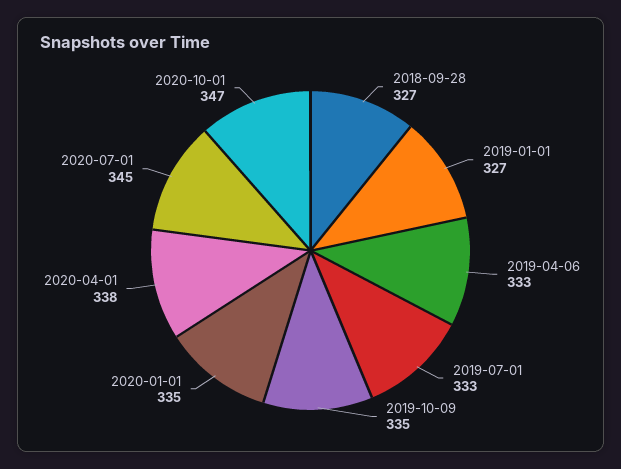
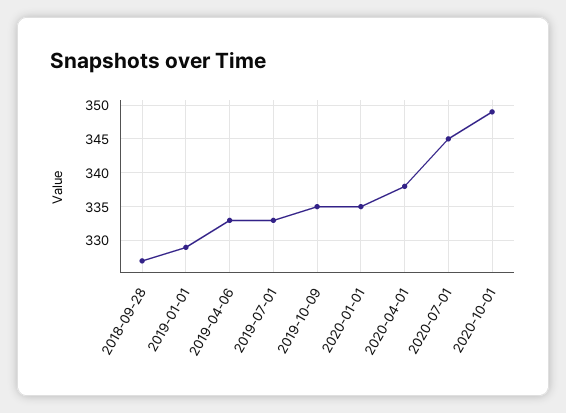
  {
    "2018-09-28": 327,
-   "2019-01-01": 327,
+   "2019-01-01": 329,
    "2019-04-06": 333,
    "2019-07-01": 333,
    "2019-10-09": 335,
    "2020-01-01": 335,
    "2020-04-01": 338,
    "2020-07-01": 345,
-   "2020-10-01": 347
+   "2020-10-01": 349
  }

